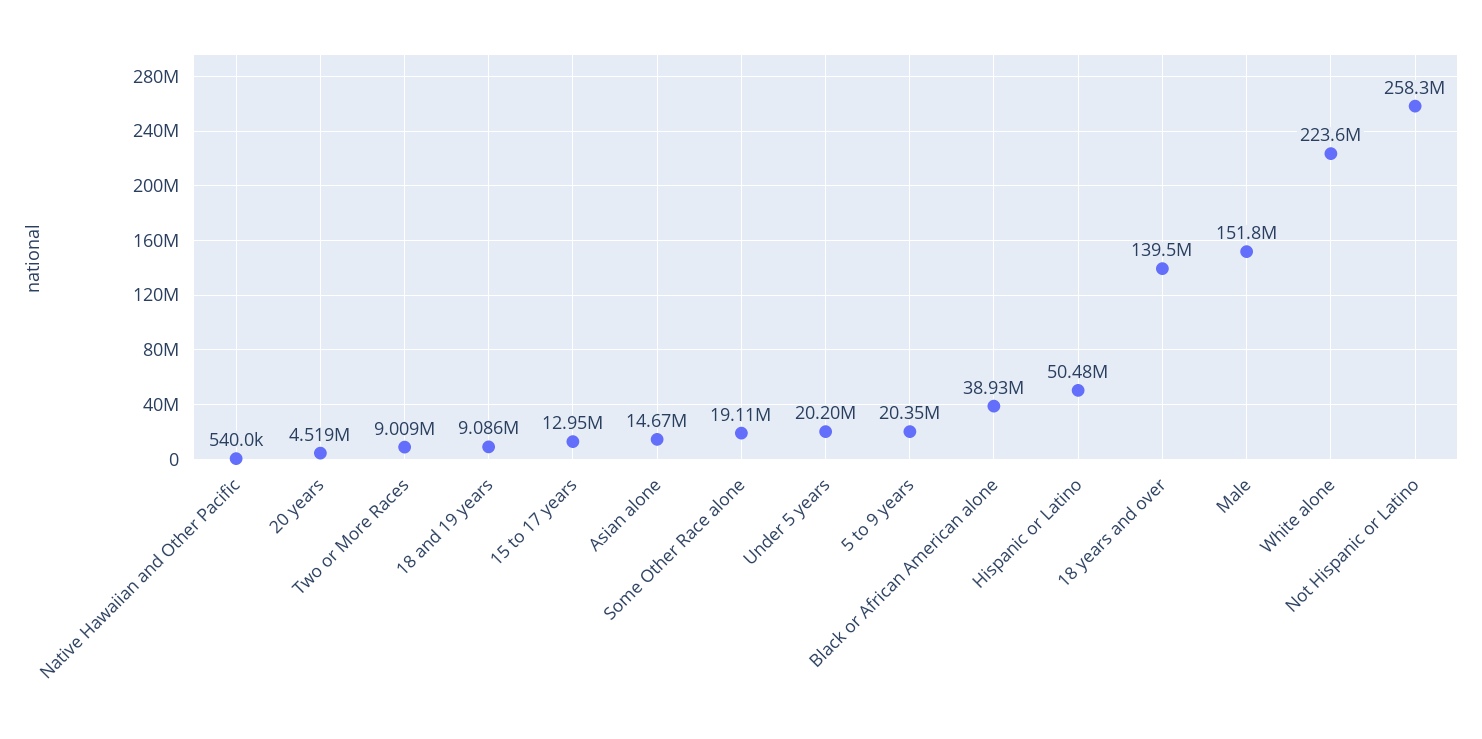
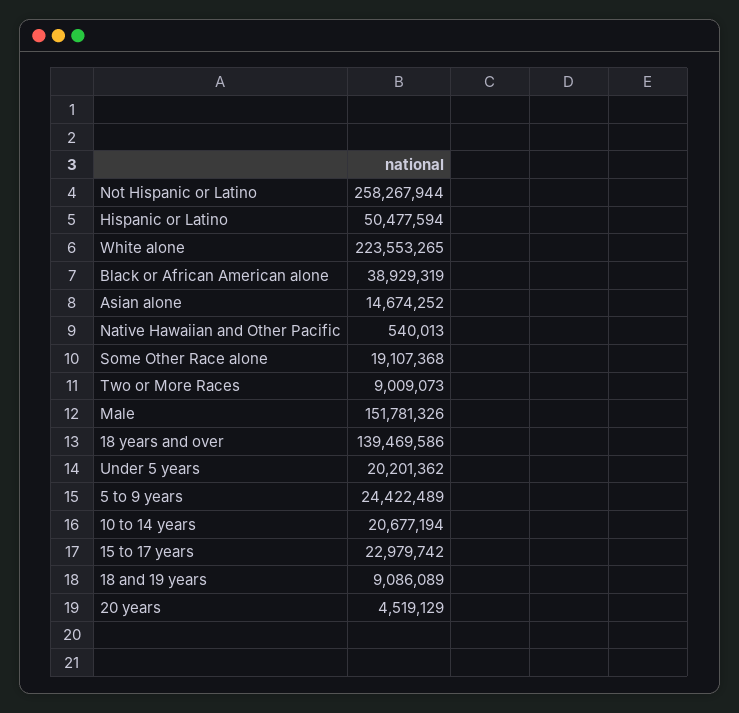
  {
    "Native Hawaiian and Other Pacific": 540013,
    "20 years": 4519129,
    "Two or More Races": 9009073,
    "18 and 19 years": 9086089,
-   "15 to 17 years": 12950000,
+   "15 to 17 years": 22979742,
    "Asian alone": 14674252,
    "Some Other Race alone": 19107368,
    "Under 5 years": 20201362,
-   "5 to 9 years": 20350000,
+   "5 to 9 years": 24422489,
    "Black or African American alone": 38929319,
    "Hispanic or Latino": 50477594,
    "18 years and over": 139469586,
    "Male": 151781326,
    "White alone": 223553265,
-   "Not Hispanic or Latino": 258267944
+   "Not Hispanic or Latino": 258267944,
+   "10 to 14 years": 20677194
  }

